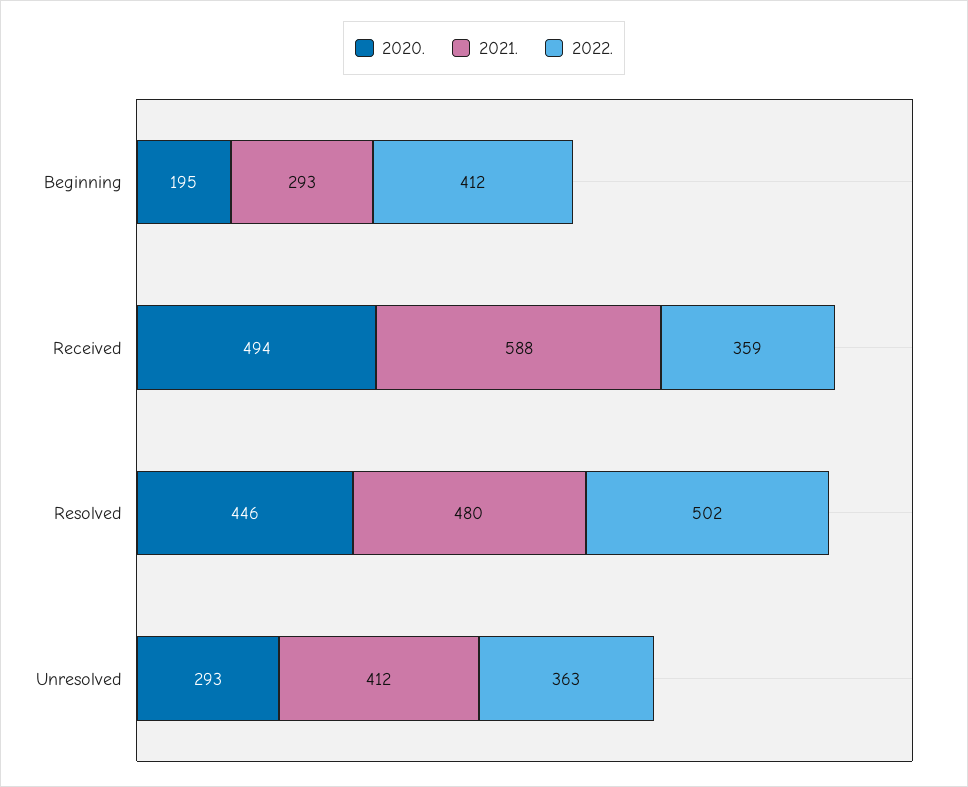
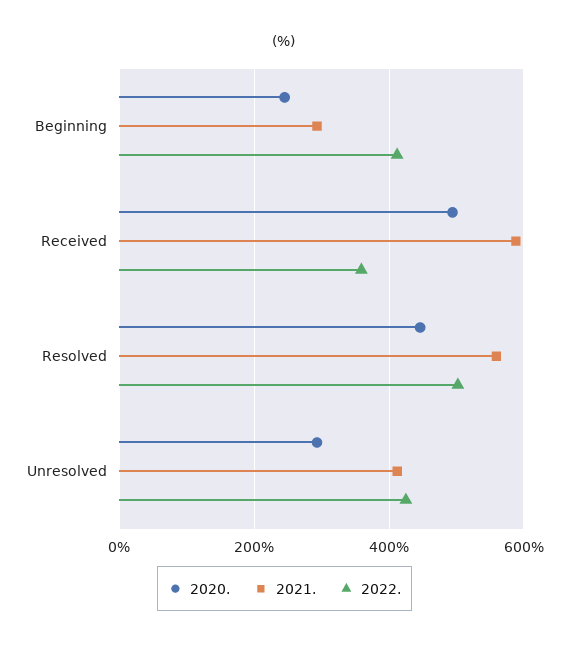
  {
    "2020.": {
-     "Beginning": 195,
+     "Beginning": 240,
      "Received": 494,
      "Resolved": 446,
      "Unresolved": 293
    },
    "2021.": {
      "Beginning": 293,
      "Received": 588,
-     "Resolved": 480,
+     "Resolved": 560,
      "Unresolved": 412
    },
    "2022.": {
      "Beginning": 412,
      "Received": 359,
      "Resolved": 502,
-     "Unresolved": 363
+     "Unresolved": 420
    }
  }

